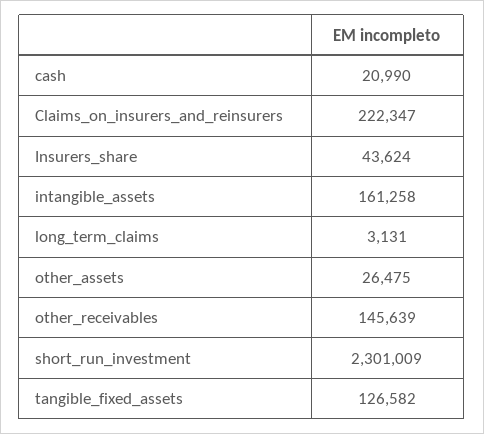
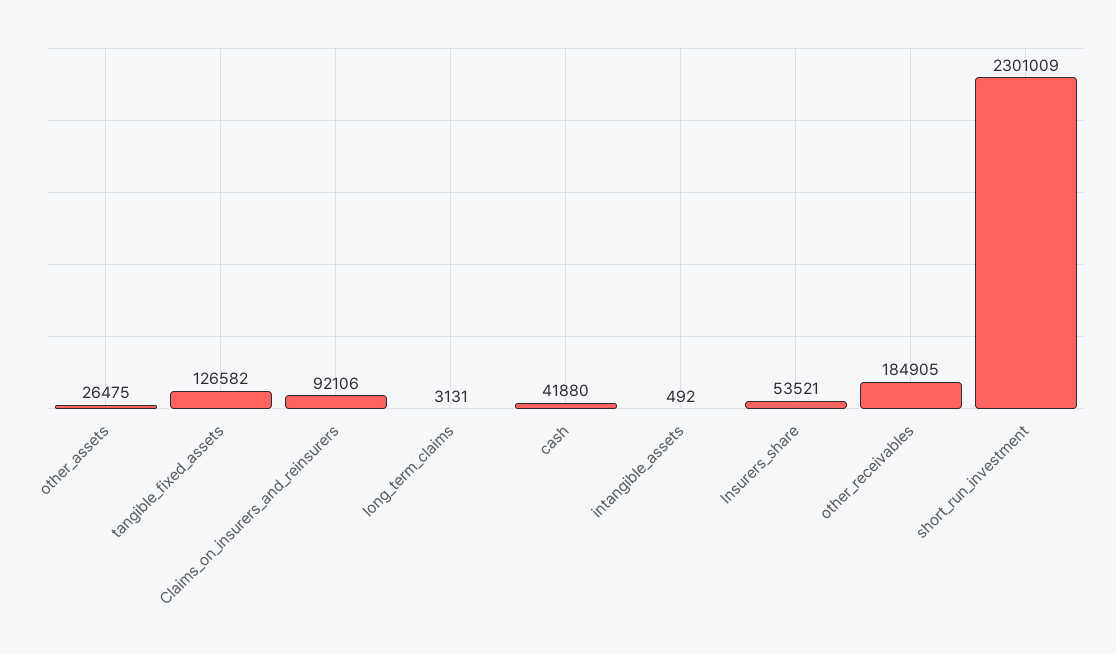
  {
-   "cash": 20990,
+   "cash": 41880,
-   "Claims_on_insurers_and_reinsurers": 222347,
+   "Claims_on_insurers_and_reinsurers": 92106,
-   "Insurers_share": 43624,
+   "Insurers_share": 53521,
-   "intangible_assets": 161258,
+   "intangible_assets": 492,
    "long_term_claims": 3131,
    "other_assets": 26475,
-   "other_receivables": 145639,
+   "other_receivables": 184905,
    "short_run_investment": 2301009,
    "tangible_fixed_assets": 126582
  }

